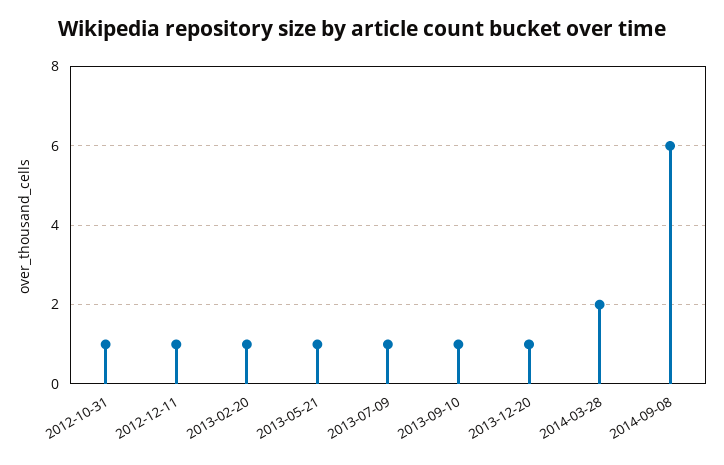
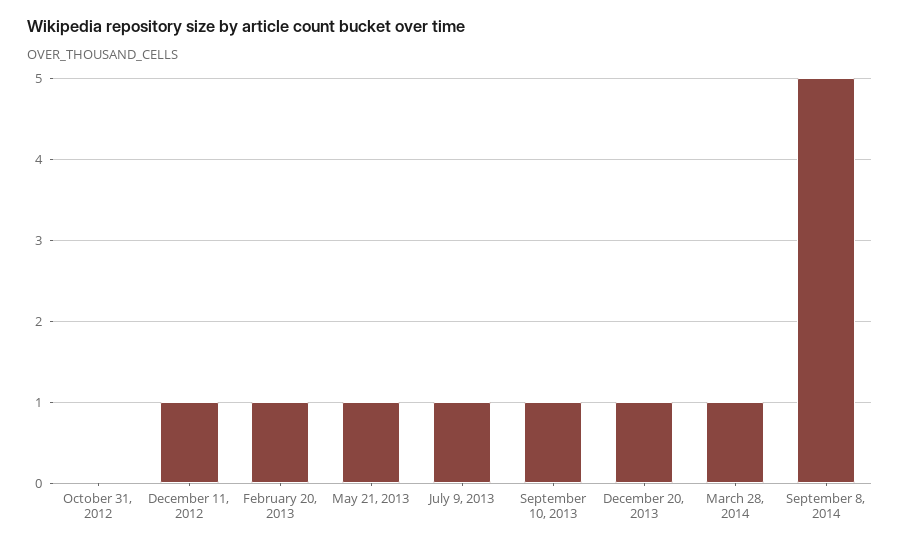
  {
-   "2012-10-31": 1,
+   "2012-10-31": 0,
    "2012-12-11": 1,
    "2013-02-20": 1,
    "2013-05-21": 1,
    "2013-07-09": 1,
    "2013-09-10": 1,
    "2013-12-20": 1,
-   "2014-03-28": 2,
+   "2014-03-28": 1,
-   "2014-09-08": 6
+   "2014-09-08": 5
  }

